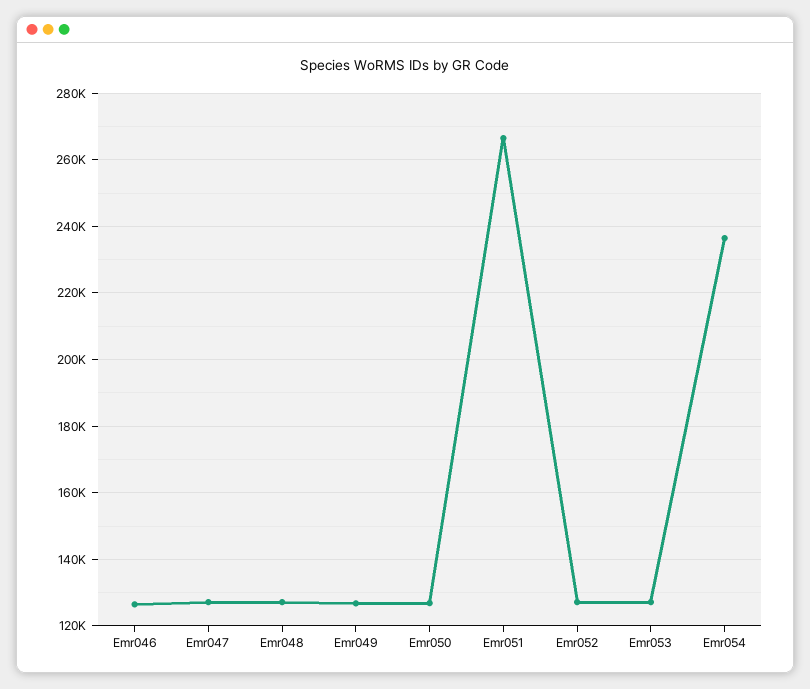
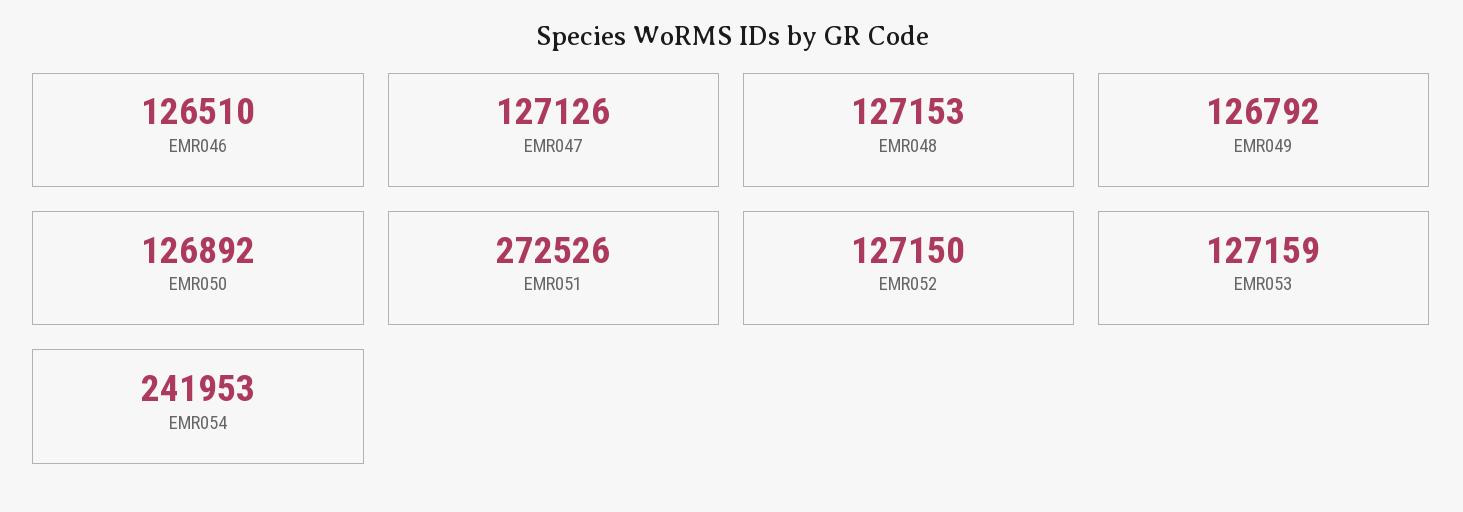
  {
    "Emr046": 126510,
    "Emr047": 127126,
    "Emr048": 127153,
    "Emr049": 126792,
    "Emr050": 126892,
-   "Emr051": 266000,
+   "Emr051": 272526,
    "Emr052": 127150,
    "Emr053": 127159,
-   "Emr054": 236000
+   "Emr054": 241953
  }

